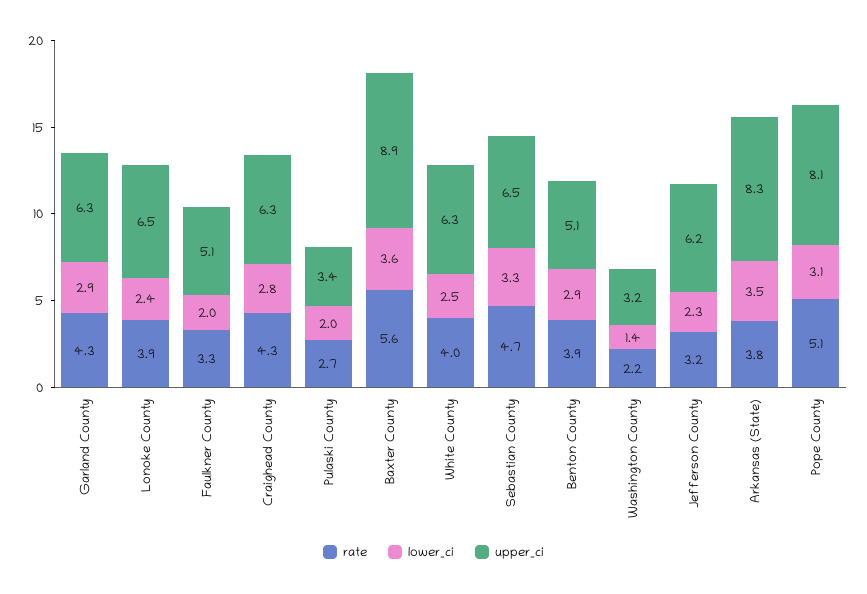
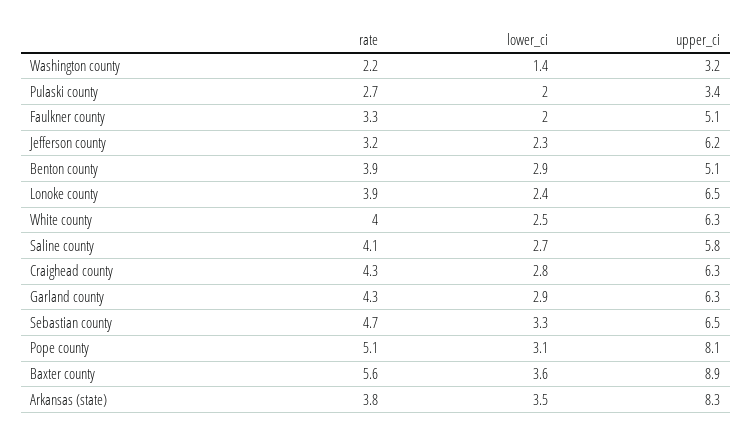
  {
    "rate": {
      "Garland County": 4.3,
      "Lonoke County": 3.9,
      "Faulkner County": 3.3,
      "Craighead County": 4.3,
      "Pulaski County": 2.7,
      "Baxter County": 5.6,
      "White County": 4,
      "Sebastian County": 4.7,
      "Benton County": 3.9,
      "Washington County": 2.2,
      "Jefferson County": 3.2,
      "Arkansas (State)": 3.8,
-     "Pope County": 5.1
+     "Pope County": 5.1,
+     "Saline county": 4.1
    },
    "lower_ci": {
      "Garland County": 2.9,
      "Lonoke County": 2.4,
      "Faulkner County": 2,
      "Craighead County": 2.8,
      "Pulaski County": 2,
      "Baxter County": 3.6,
      "White County": 2.5,
      "Sebastian County": 3.3,
      "Benton County": 2.9,
      "Washington County": 1.4,
      "Jefferson County": 2.3,
      "Arkansas (State)": 3.5,
-     "Pope County": 3.1
+     "Pope County": 3.1,
+     "Saline county": 2.7
    },
    "upper_ci": {
      "Garland County": 6.3,
      "Lonoke County": 6.5,
      "Faulkner County": 5.1,
      "Craighead County": 6.3,
      "Pulaski County": 3.4,
      "Baxter County": 8.9,
      "White County": 6.3,
      "Sebastian County": 6.5,
      "Benton County": 5.1,
      "Washington County": 3.2,
      "Jefferson County": 6.2,
      "Arkansas (State)": 8.3,
-     "Pope County": 8.1
+     "Pope County": 8.1,
+     "Saline county": 5.8
    }
  }

